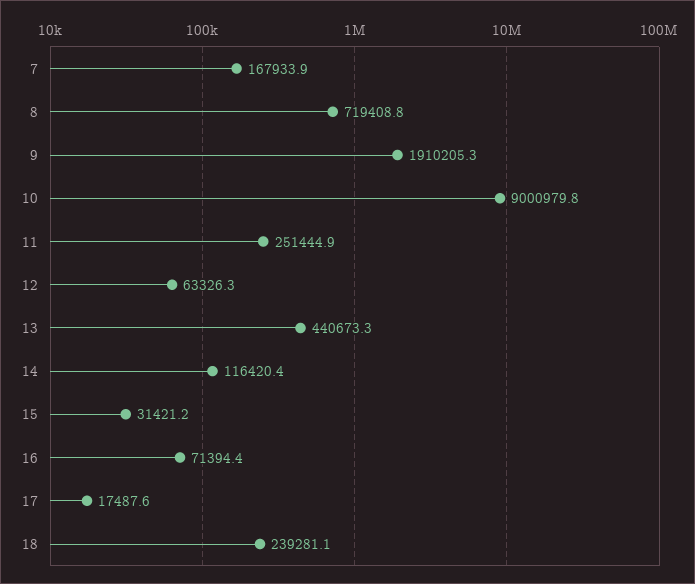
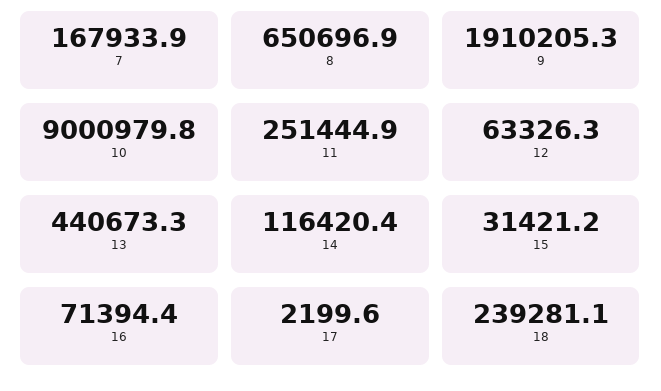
  {
    "7": 167933.9,
-   "8": 719408.8,
+   "8": 650696.9,
    "9": 1910205.3,
    "10": 9000979.8,
    "11": 251444.9,
    "12": 63326.3,
    "13": 440673.3,
    "14": 116420.4,
    "15": 31421.2,
    "16": 71394.4,
-   "17": 17487.6,
+   "17": 2199.6,
    "18": 239281.1
  }

